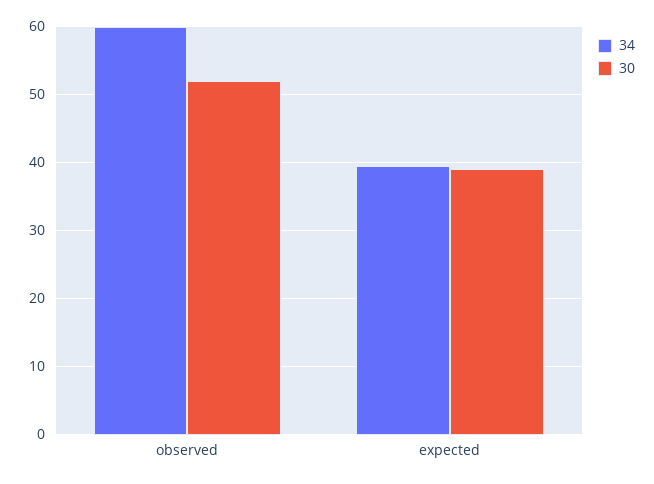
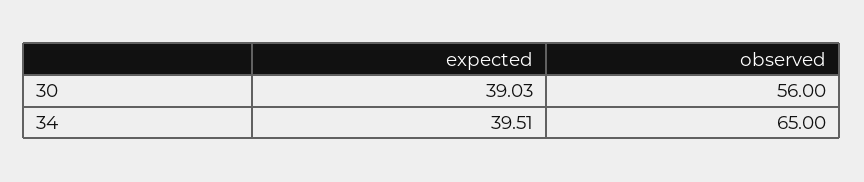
  {
    "34": {
-     "observed": 60,
+     "observed": 65,
      "expected": 39.51
    },
    "30": {
-     "observed": 52,
+     "observed": 56,
      "expected": 39.03
    }
  }

